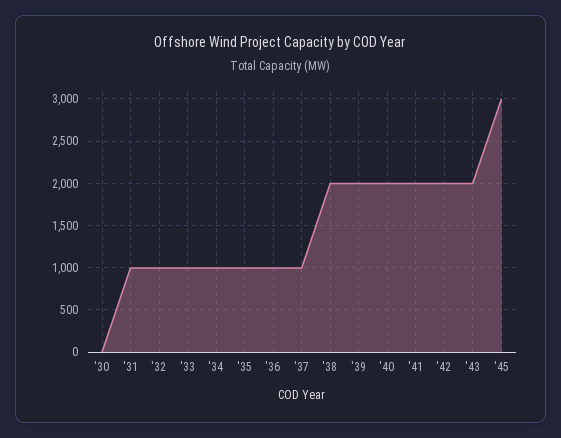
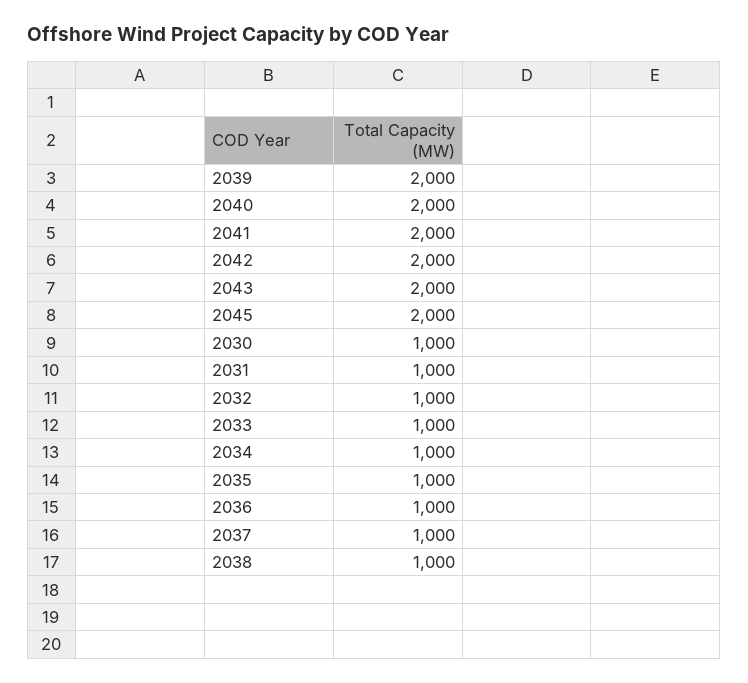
  {
-   "'30": 0,
+   "'30": 1000,
    "'31": 1000,
    "'32": 1000,
    "'33": 1000,
    "'34": 1000,
    "'35": 1000,
    "'36": 1000,
    "'37": 1000,
-   "'38": 2000,
+   "'38": 1000,
    "'39": 2000,
    "'40": 2000,
    "'41": 2000,
    "'42": 2000,
    "'43": 2000,
-   "'45": 3000
+   "'45": 2000
  }

